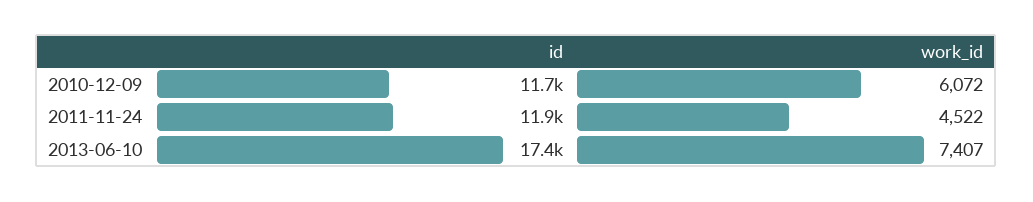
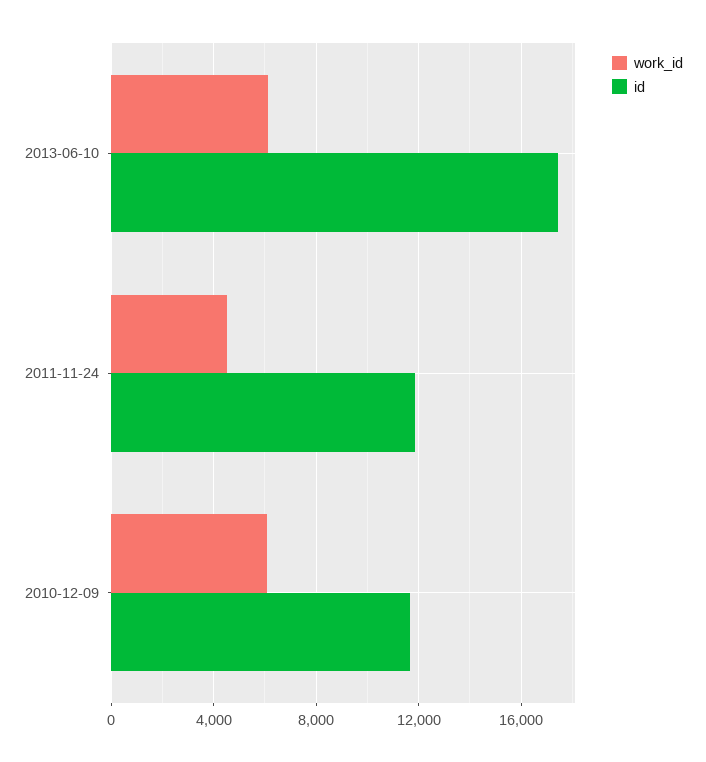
  {
    "id": {
      "2010-12-09": 11700,
      "2011-11-24": 11900,
      "2013-06-10": 17400
    },
    "work_id": {
      "2010-12-09": 6072,
      "2011-11-24": 4522,
-     "2013-06-10": 7407
+     "2013-06-10": 6000
    }
  }

